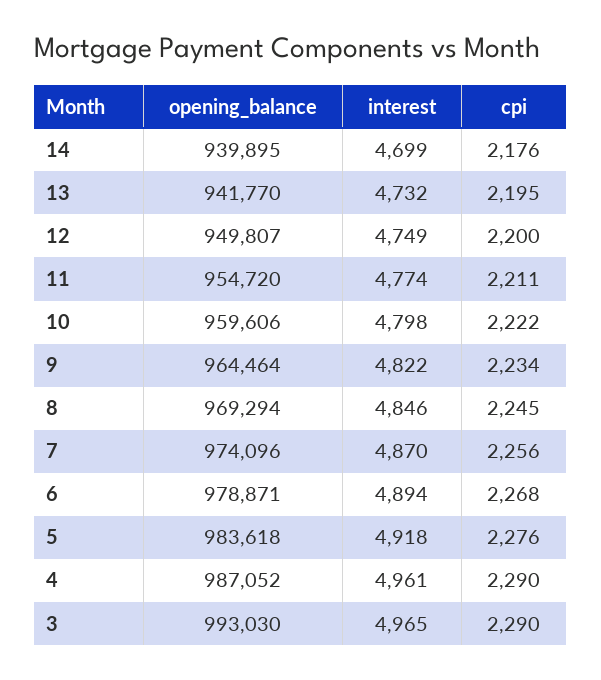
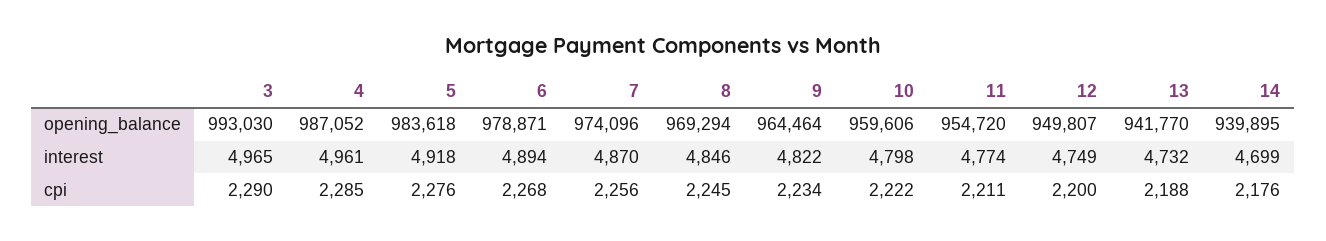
  {
    "opening_balance": {
      "14": 939895,
      "13": 941770,
      "12": 949807,
      "11": 954720,
      "10": 959606,
      "9": 964464,
      "8": 969294,
      "7": 974096,
      "6": 978871,
      "5": 983618,
      "4": 987052,
      "3": 993030
    },
    "interest": {
      "14": 4699,
      "13": 4732,
      "12": 4749,
      "11": 4774,
      "10": 4798,
      "9": 4822,
      "8": 4846,
      "7": 4870,
      "6": 4894,
      "5": 4918,
      "4": 4961,
      "3": 4965
    },
    "cpi": {
      "14": 2176,
-     "13": 2195,
+     "13": 2188,
      "12": 2200,
      "11": 2211,
      "10": 2222,
      "9": 2234,
      "8": 2245,
      "7": 2256,
      "6": 2268,
      "5": 2276,
-     "4": 2290,
+     "4": 2285,
      "3": 2290
    }
  }

